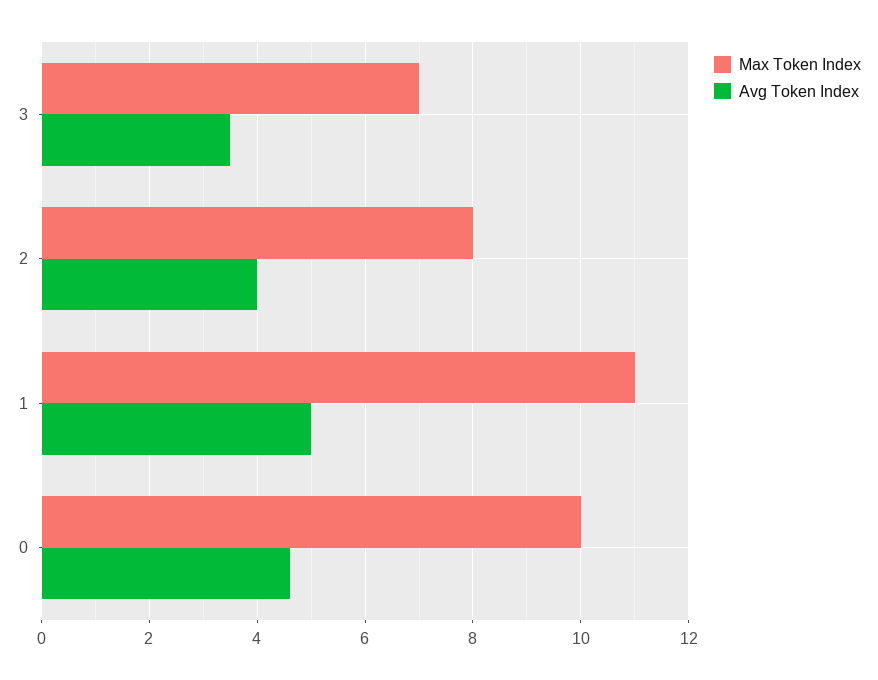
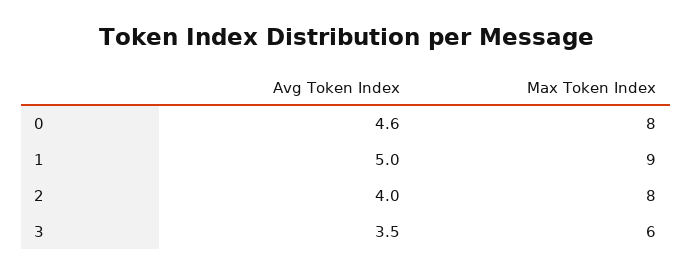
  {
    "Max Token Index": {
-     "3": 7,
+     "3": 6,
      "2": 8,
-     "1": 11,
+     "1": 9,
-     "0": 10
+     "0": 8
    },
    "Avg Token Index": {
      "3": 3.5,
      "2": 4,
      "1": 5,
      "0": 4.6
    }
  }

